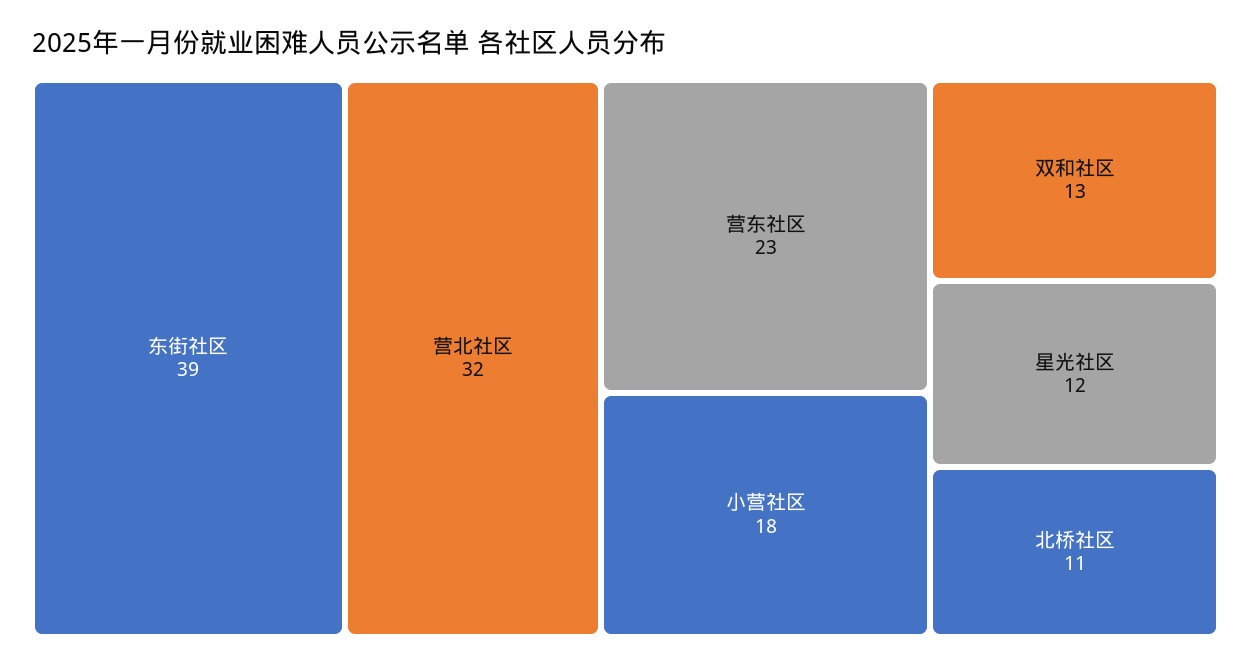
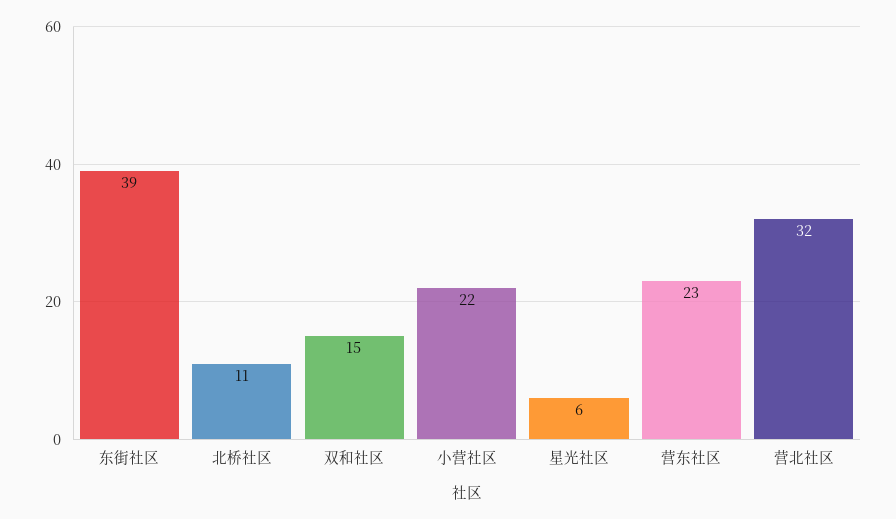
  {
    "东街社区": 39,
    "营北社区": 32,
    "营东社区": 23,
-   "小营社区": 18,
+   "小营社区": 22,
-   "双和社区": 13,
+   "双和社区": 15,
-   "星光社区": 12,
+   "星光社区": 6,
    "北桥社区": 11
  }

